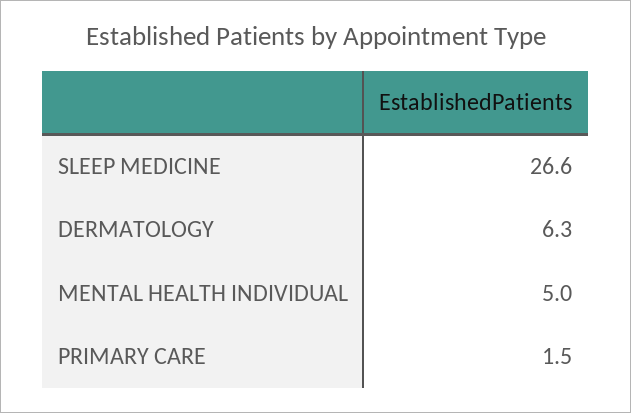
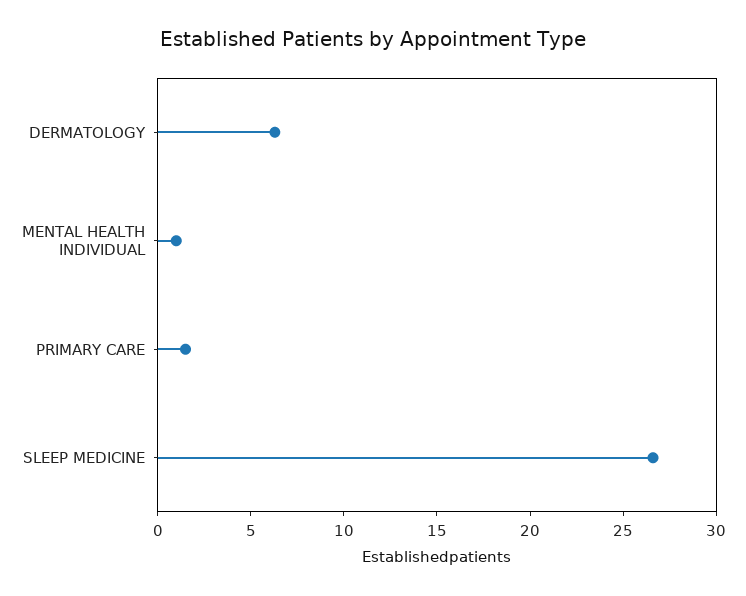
  {
    "SLEEP MEDICINE": 26.6,
    "DERMATOLOGY": 6.3,
-   "MENTAL HEALTH INDIVIDUAL": 5,
+   "MENTAL HEALTH INDIVIDUAL": 1,
    "PRIMARY CARE": 1.5
  }

